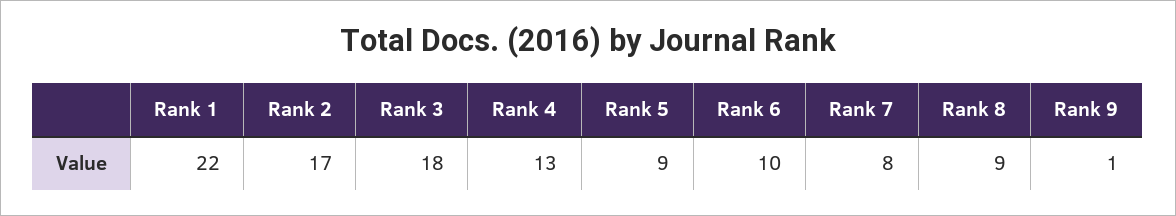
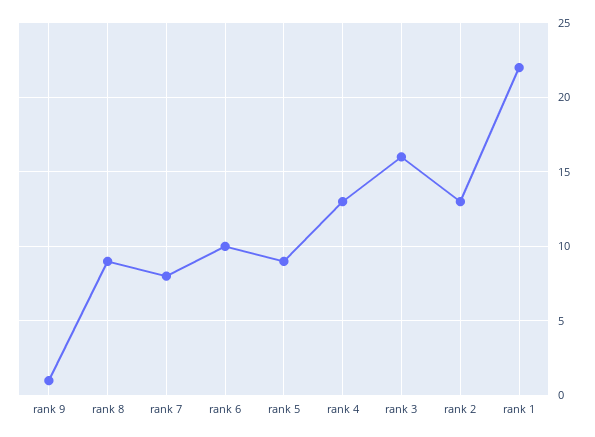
  {
    "Rank 1": 22,
-   "Rank 2": 17,
+   "Rank 2": 13,
-   "Rank 3": 18,
+   "Rank 3": 16,
    "Rank 4": 13,
    "Rank 5": 9,
    "Rank 6": 10,
    "Rank 7": 8,
    "Rank 8": 9,
    "Rank 9": 1
  }

